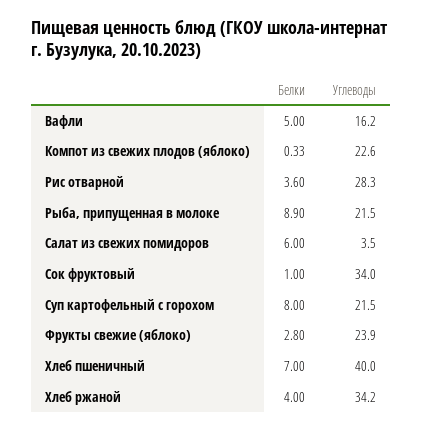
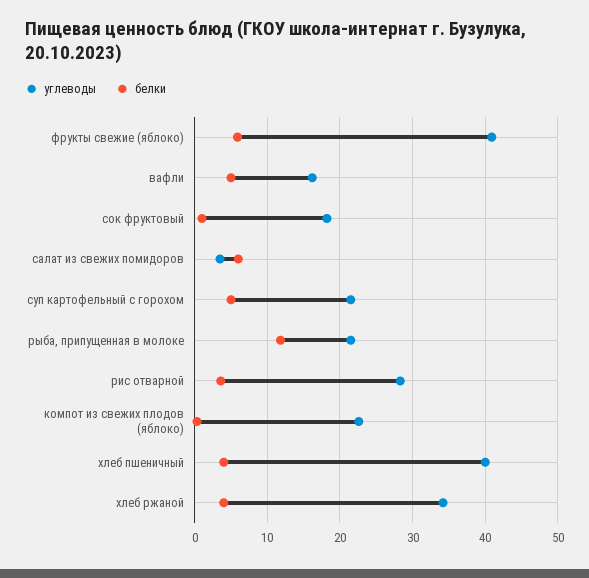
  {
    "Белки": {
      "Вафли": 5,
      "Компот из свежих плодов (яблоко)": 0.33,
      "Рис отварной": 3.6,
-     "Рыба, припущенная в молоке": 8.9,
+     "Рыба, припущенная в молоке": 12,
      "Салат из свежих помидоров": 6,
      "Сок фруктовый": 1,
-     "Суп картофельный с горохом": 8,
+     "Суп картофельный с горохом": 5,
-     "Фрукты свежие (яблоко)": 2.8,
+     "Фрукты свежие (яблоко)": 6,
-     "Хлеб пшеничный": 7,
+     "Хлеб пшеничный": 4,
      "Хлеб ржаной": 4
    },
    "Углеводы": {
      "Вафли": 16.2,
      "Компот из свежих плодов (яблоко)": 22.6,
      "Рис отварной": 28.3,
      "Рыба, припущенная в молоке": 21.5,
      "Салат из свежих помидоров": 3.5,
-     "Сок фруктовый": 34,
+     "Сок фруктовый": 18,
      "Суп картофельный с горохом": 21.5,
-     "Фрукты свежие (яблоко)": 23.9,
+     "Фрукты свежие (яблоко)": 41,
      "Хлеб пшеничный": 40,
      "Хлеб ржаной": 34.2
    }
  }

